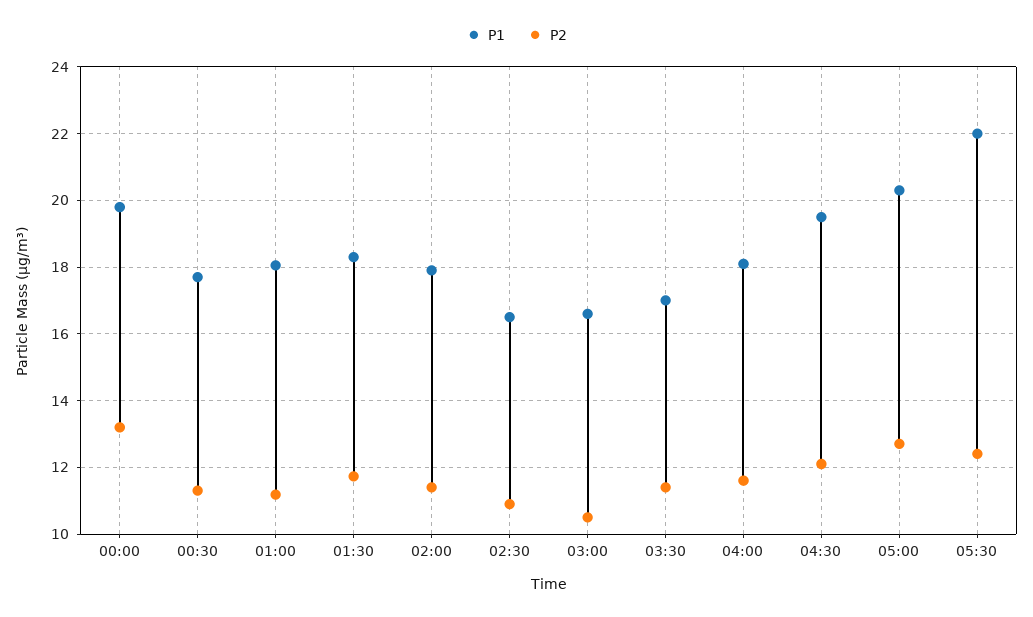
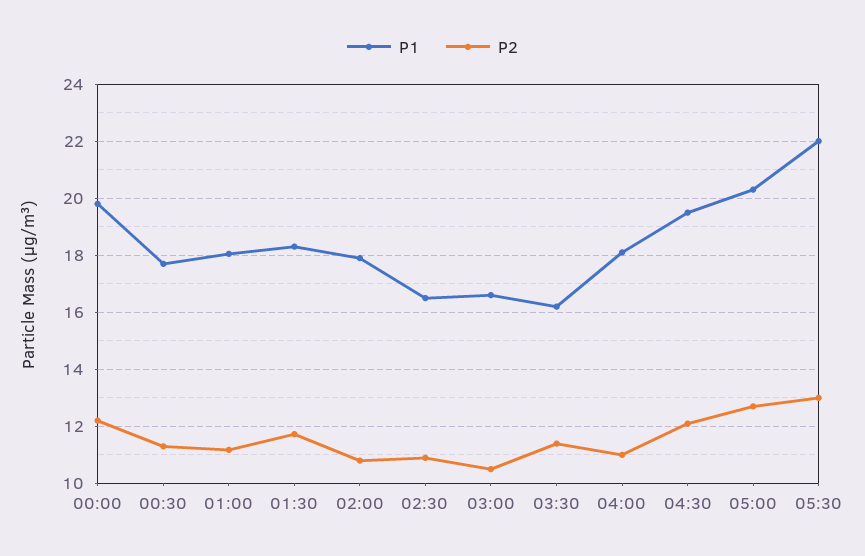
  {
    "P1": {
      "00:00": 19.8,
      "00:30": 17.8,
      "01:00": 18,
      "01:30": 18.4,
      "02:00": 18,
      "02:30": 16.6,
      "03:00": 16.6,
-     "03:30": 17,
+     "03:30": 16.25,
      "04:00": 18.2,
      "04:30": 19.6,
      "05:00": 20.4,
      "05:30": 22
    },
    "P2": {
-     "00:00": 13.2,
+     "00:00": 12.25,
      "00:30": 11.4,
      "01:00": 11.2,
      "01:30": 11.8,
-     "02:00": 11.4,
+     "02:00": 10.75,
      "02:30": 11,
      "03:00": 10.6,
      "03:30": 11.4,
-     "04:00": 11.6,
+     "04:00": 11,
      "04:30": 12.2,
      "05:00": 12.8,
-     "05:30": 12.4
+     "05:30": 13
    }
  }

